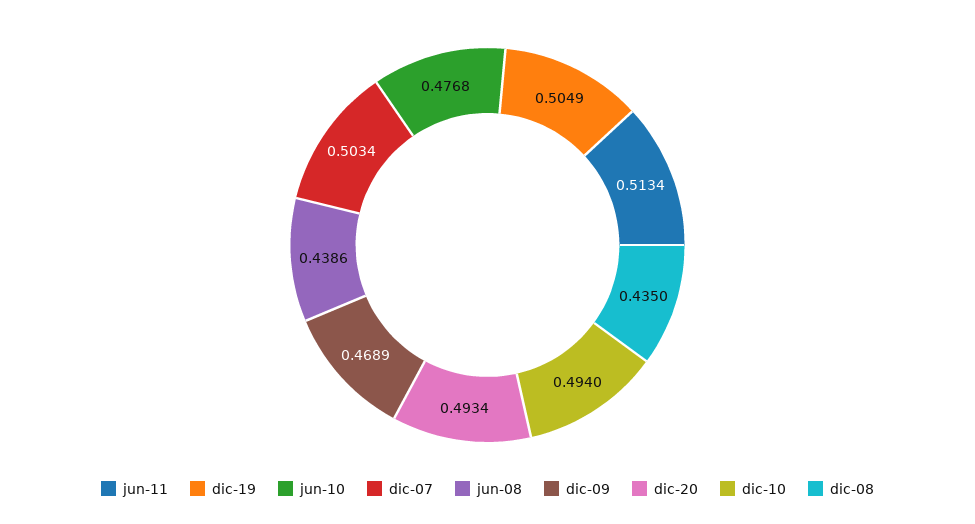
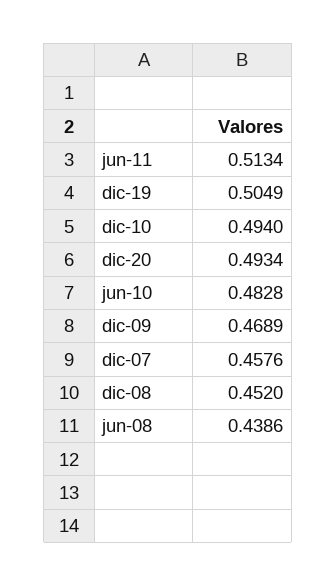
  {
    "jun-11": 0.5134,
    "dic-19": 0.5049,
-   "jun-10": 0.4768,
+   "jun-10": 0.4828,
-   "dic-07": 0.5034,
+   "dic-07": 0.4576,
    "jun-08": 0.4386,
    "dic-09": 0.4689,
    "dic-20": 0.4934,
    "dic-10": 0.494,
-   "dic-08": 0.435
+   "dic-08": 0.452
  }

